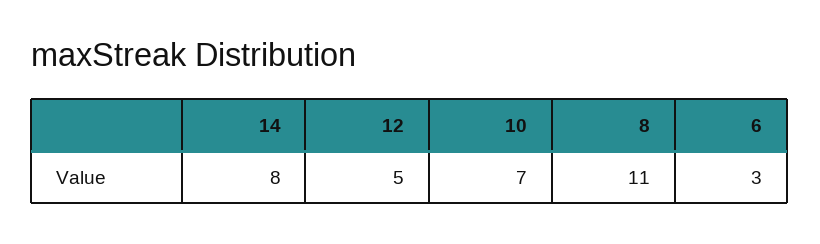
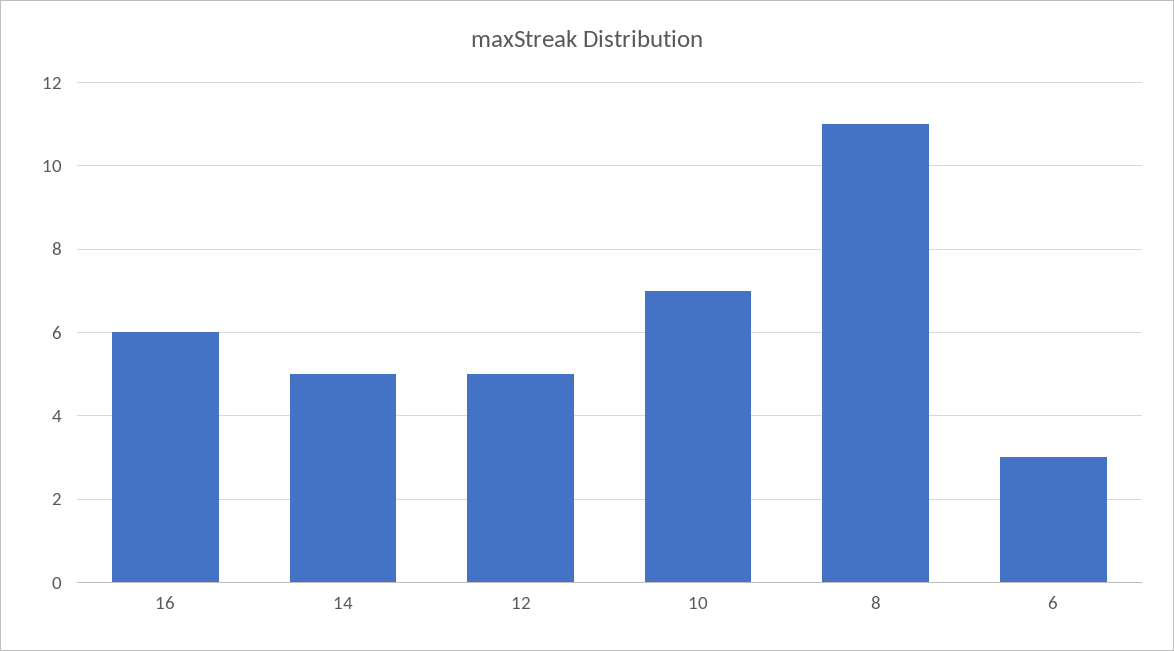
  {
-   "14": 8,
+   "14": 5,
    "12": 5,
    "10": 7,
    "8": 11,
-   "6": 3
+   "6": 3,
+   "16": 6
  }

